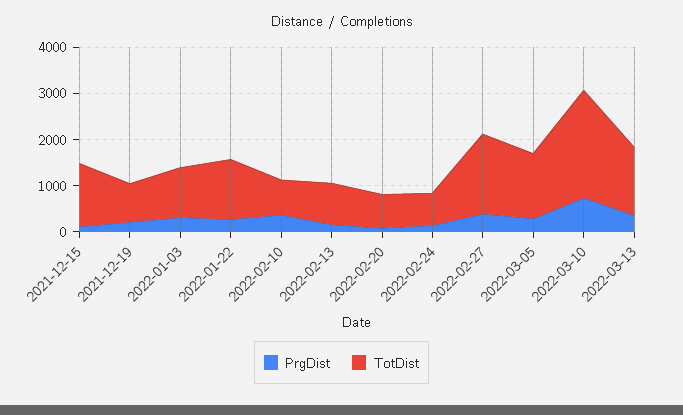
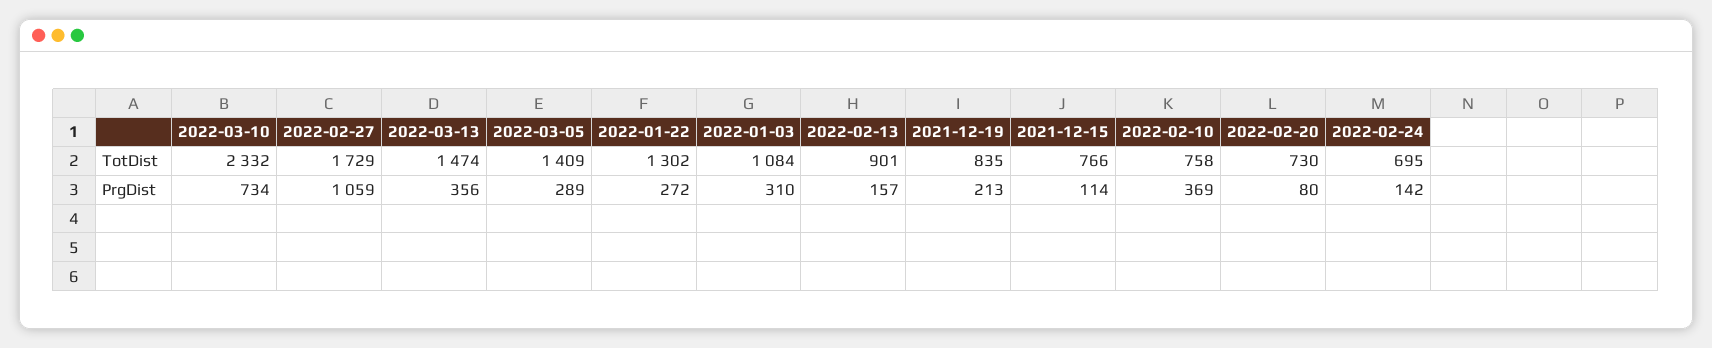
  {
    "PrgDist": {
      "2021-12-15": 114,
      "2021-12-19": 213,
      "2022-01-03": 310,
      "2022-01-22": 272,
      "2022-02-10": 369,
      "2022-02-13": 157,
      "2022-02-20": 80,
      "2022-02-24": 142,
-     "2022-02-27": 400,
+     "2022-02-27": 1059,
      "2022-03-05": 289,
      "2022-03-10": 734,
      "2022-03-13": 356
    },
    "TotDist": {
-     "2021-12-15": 1400,
+     "2021-12-15": 766,
      "2021-12-19": 835,
      "2022-01-03": 1084,
      "2022-01-22": 1302,
      "2022-02-10": 758,
      "2022-02-13": 901,
      "2022-02-20": 730,
      "2022-02-24": 695,
      "2022-02-27": 1729,
      "2022-03-05": 1409,
      "2022-03-10": 2332,
      "2022-03-13": 1474
    }
  }

